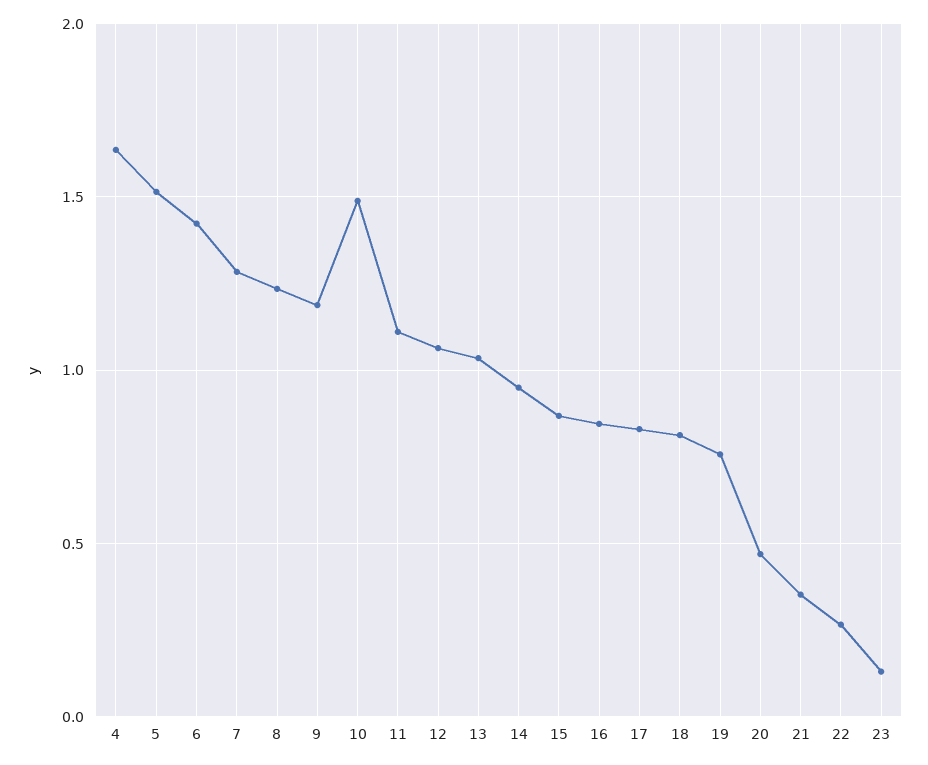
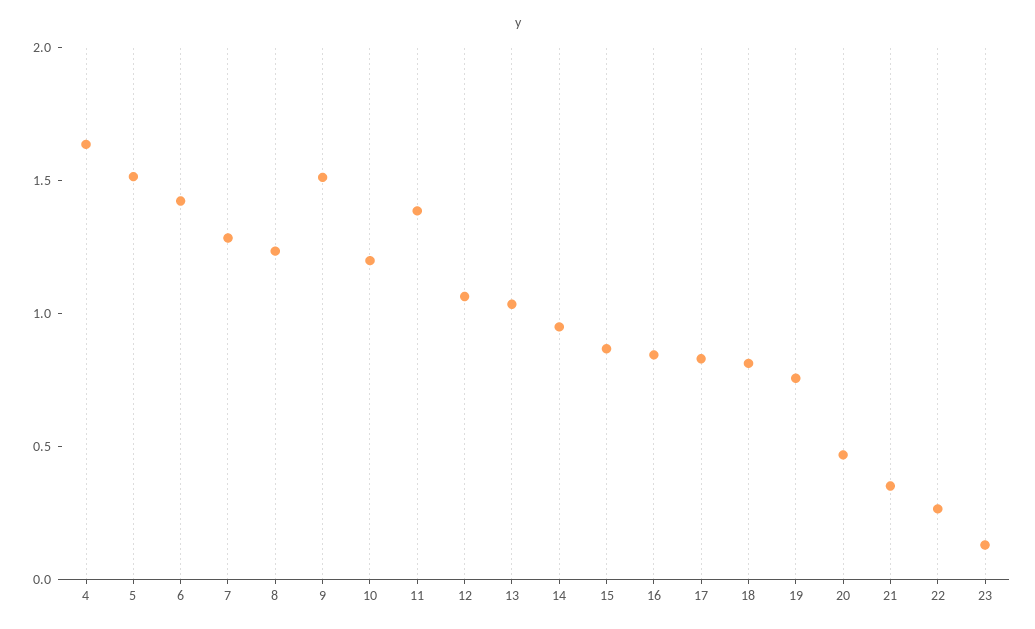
  {
    "4": 1.65,
    "5": 1.5,
    "6": 1.4,
    "7": 1.3,
    "8": 1.25,
-   "9": 1.2,
+   "9": 1.5,
-   "10": 1.5,
+   "10": 1.2,
-   "11": 1.1,
+   "11": 1.4,
    "12": 1.05,
    "13": 1.05,
    "14": 0.95,
    "15": 0.85,
    "16": 0.85,
    "17": 0.85,
    "18": 0.8,
    "19": 0.75,
    "20": 0.45,
    "21": 0.35,
    "22": 0.25,
    "23": 0.15
  }

